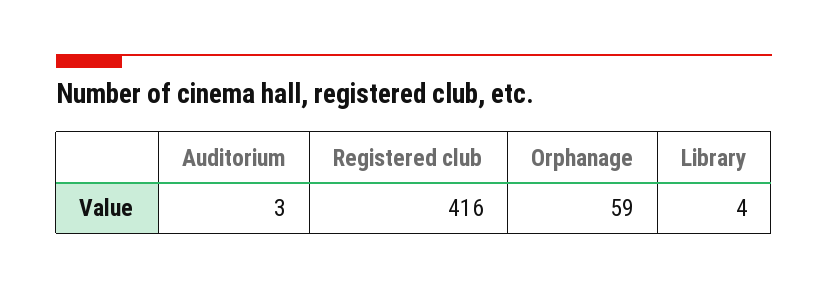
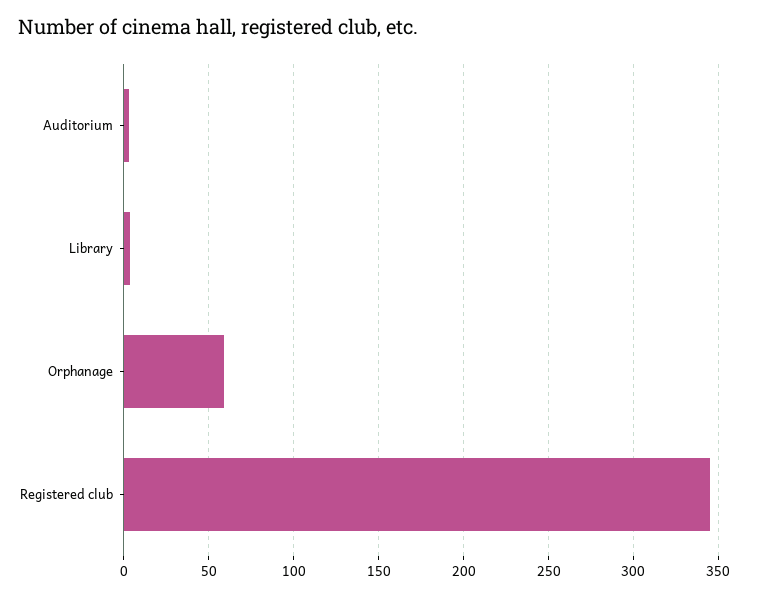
  {
    "Auditorium": 3,
-   "Registered club": 416,
+   "Registered club": 345,
    "Orphanage": 59,
    "Library": 4
  }

